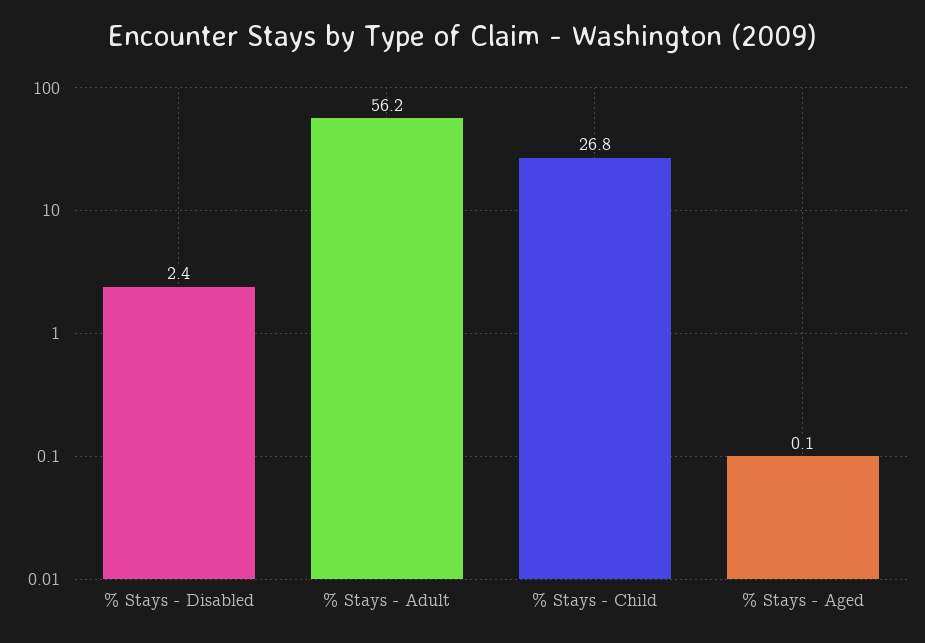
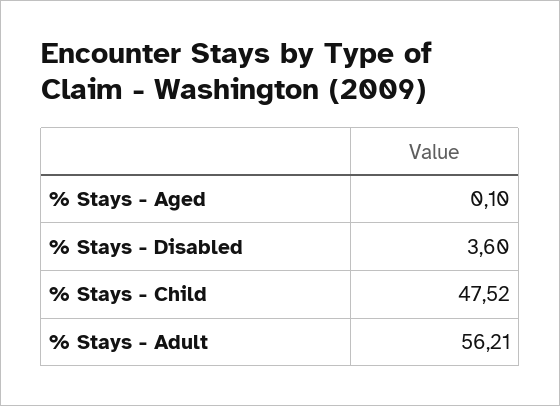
  {
-   "% Stays - Disabled": 2.4,
+   "% Stays - Disabled": 3.6,
    "% Stays - Adult": 56.21,
-   "% Stays - Child": 26.8,
+   "% Stays - Child": 47.52,
    "% Stays - Aged": 0.1
  }

